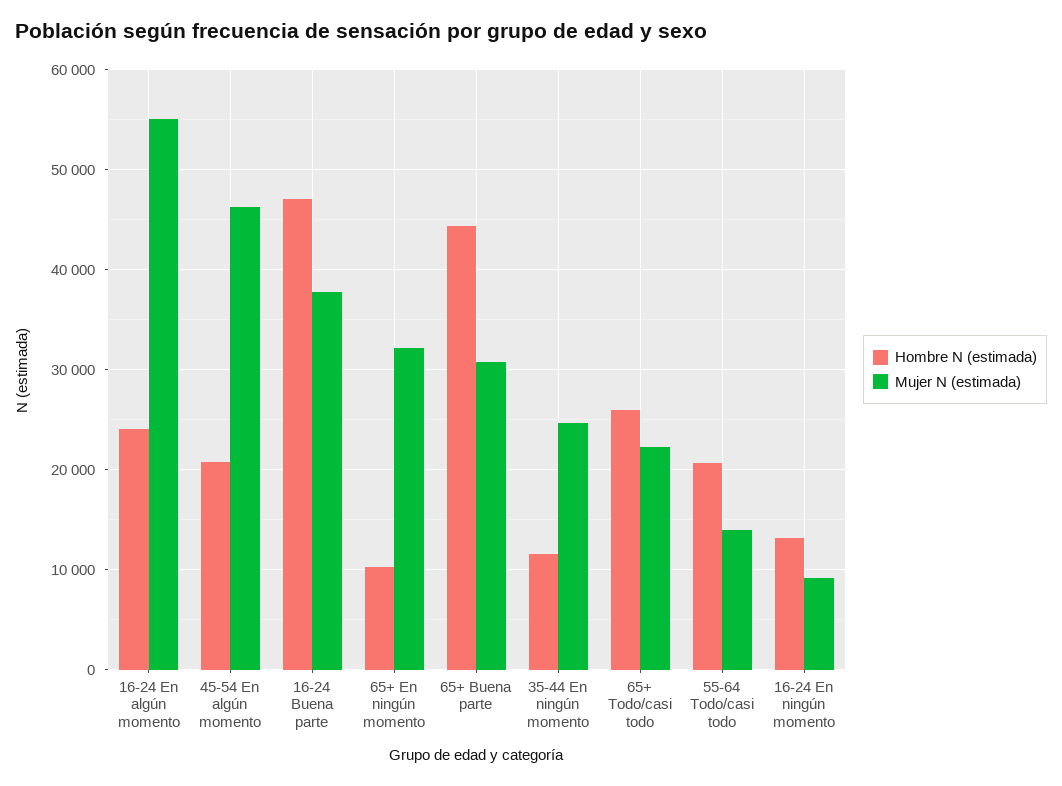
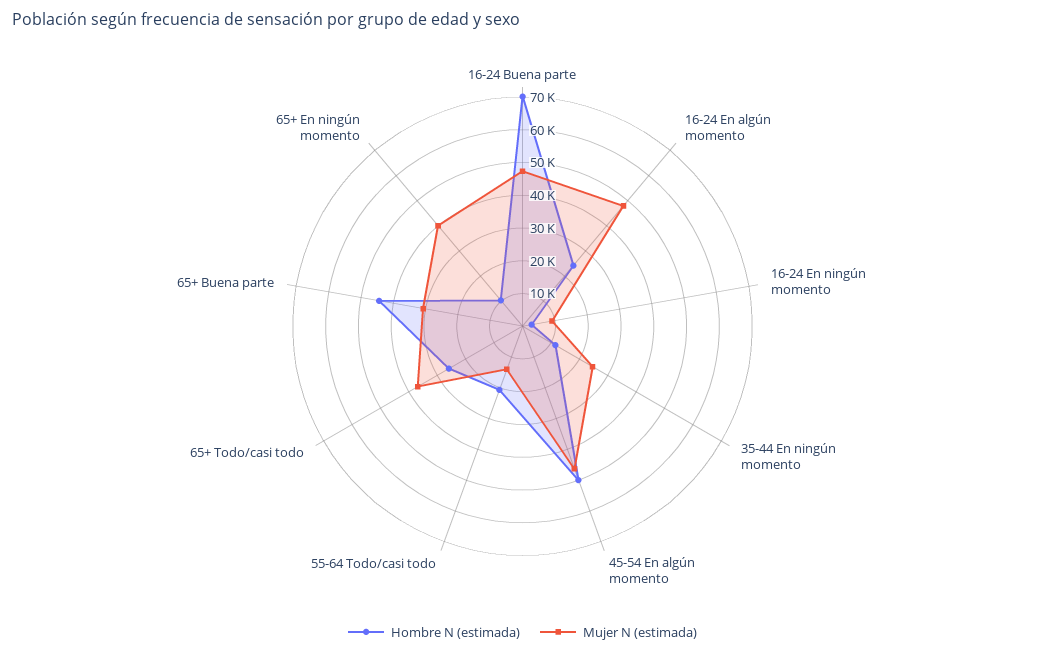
  {
    "Hombre N (estimada)": {
      "16-24 En algún momento": 24000,
-     "45-54 En algún momento": 21000,
+     "45-54 En algún momento": 50000,
-     "16-24 Buena parte": 47000,
+     "16-24 Buena parte": 70000,
      "65+ En ningún momento": 10000,
      "65+ Buena parte": 44000,
      "35-44 En ningún momento": 12000,
      "65+ Todo/casi todo": 26000,
      "55-64 Todo/casi todo": 21000,
-     "16-24 En ningún momento": 13000
+     "16-24 En ningún momento": 2500
    },
    "Mujer N (estimada)": {
-     "16-24 En algún momento": 55000,
+     "16-24 En algún momento": 47500,
      "45-54 En algún momento": 46000,
-     "16-24 Buena parte": 38000,
+     "16-24 Buena parte": 47500,
-     "65+ En ningún momento": 32000,
+     "65+ En ningún momento": 40000,
      "65+ Buena parte": 31000,
      "35-44 En ningún momento": 25000,
-     "65+ Todo/casi todo": 22000,
+     "65+ Todo/casi todo": 37500,
      "55-64 Todo/casi todo": 14000,
      "16-24 En ningún momento": 9000
    }
  }

